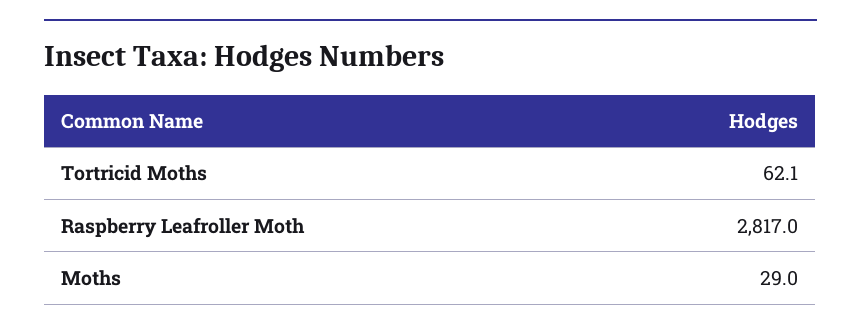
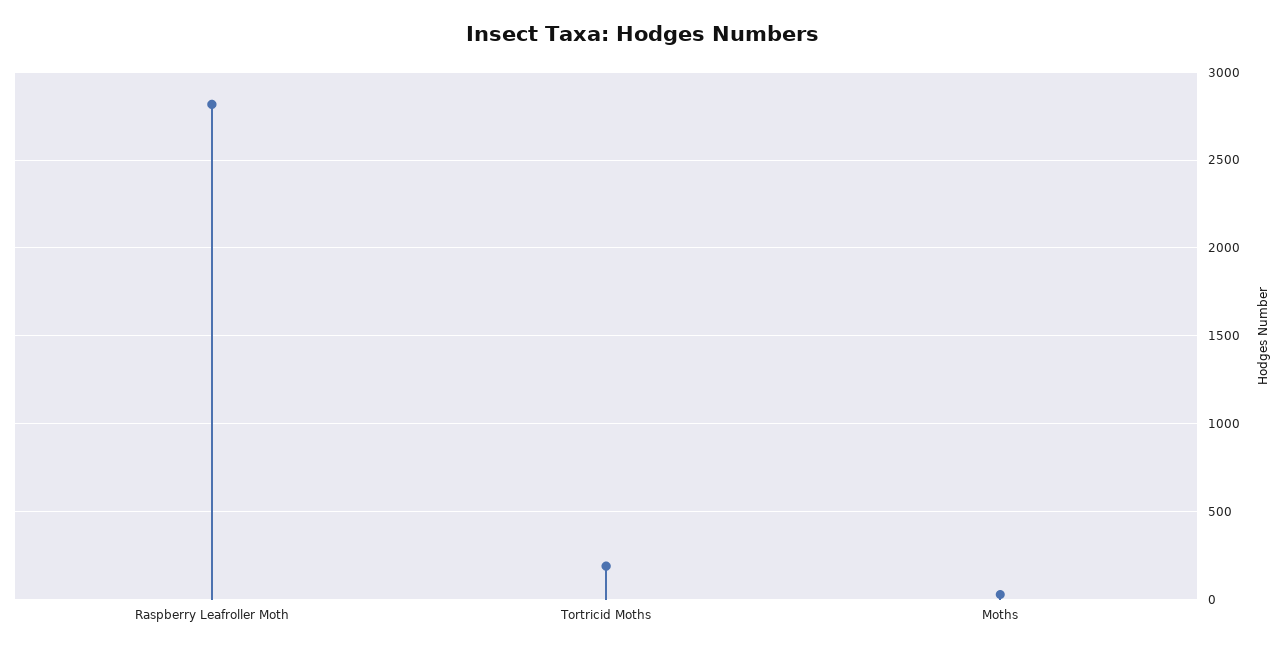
  {
-   "Tortricid Moths": 62.1,
+   "Tortricid Moths": 200,
    "Raspberry Leafroller Moth": 2817,
    "Moths": 29
  }

